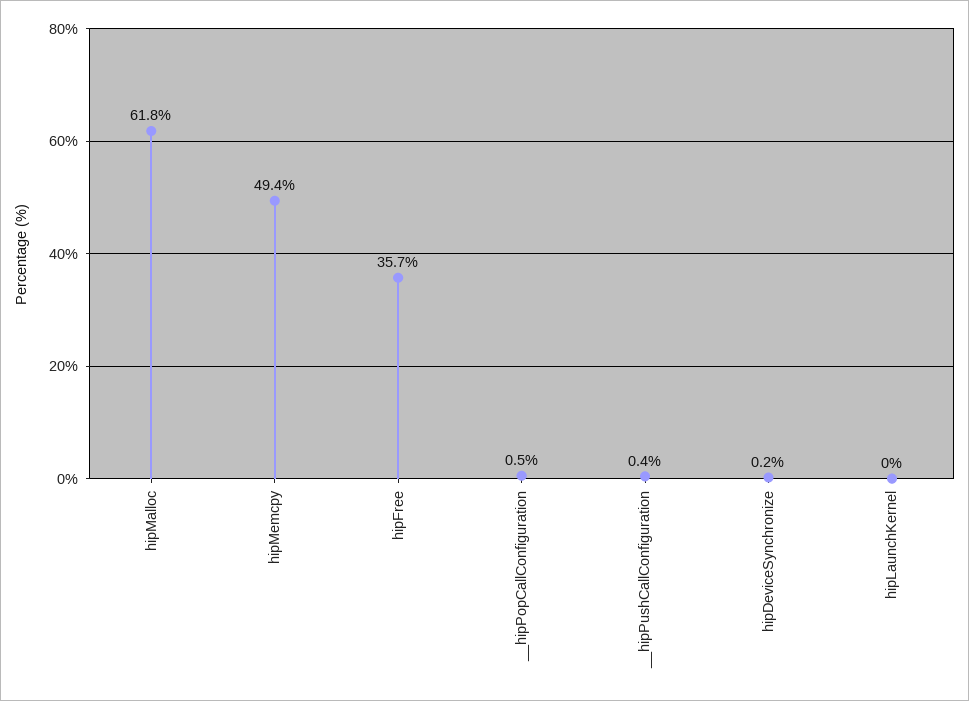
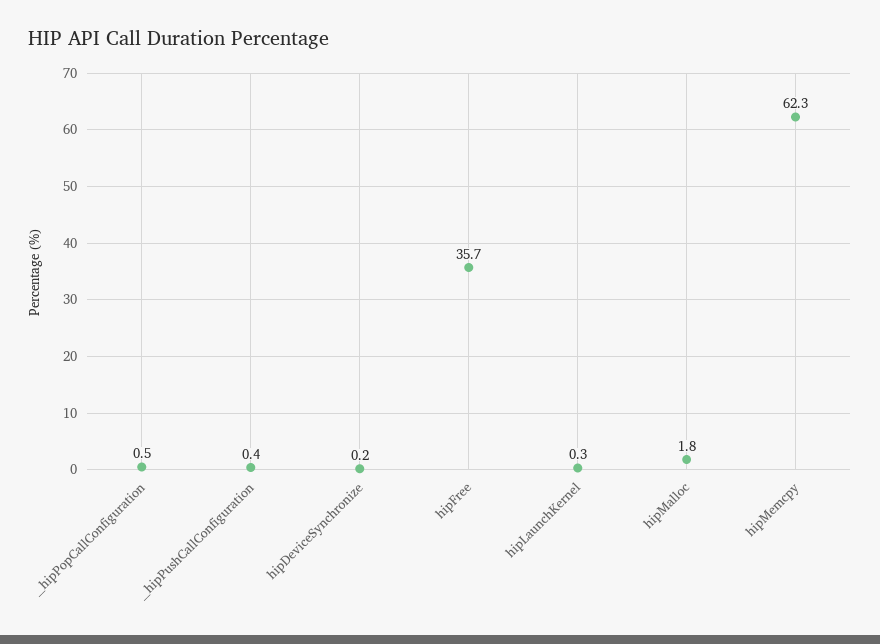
  {
-   "hipMalloc": 61.8,
+   "hipMalloc": 1.8,
-   "hipMemcpy": 49.4,
+   "hipMemcpy": 62.3,
    "hipFree": 35.7,
    "__hipPopCallConfiguration": 0.5,
    "__hipPushCallConfiguration": 0.4,
    "hipDeviceSynchronize": 0.2,
-   "hipLaunchKernel": 0
+   "hipLaunchKernel": 0.3
  }

